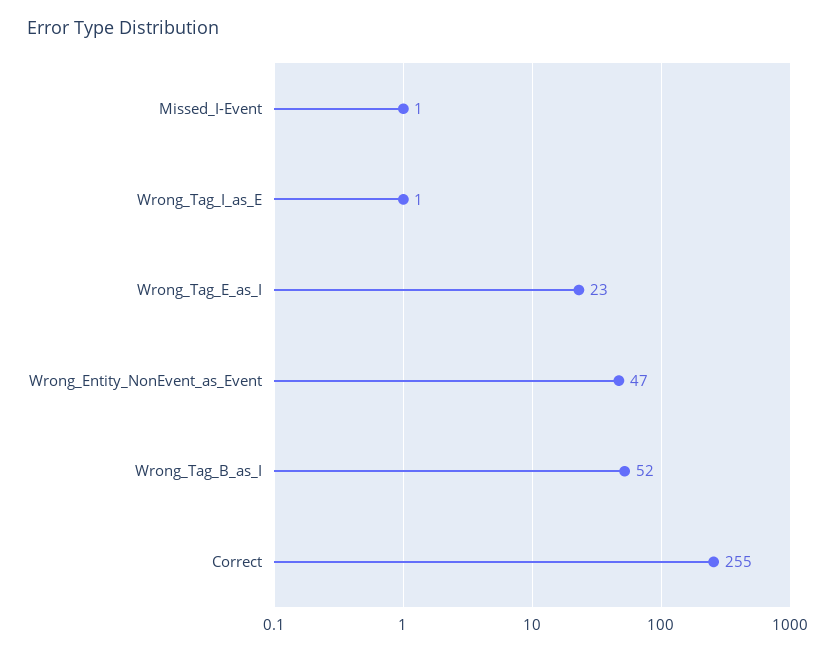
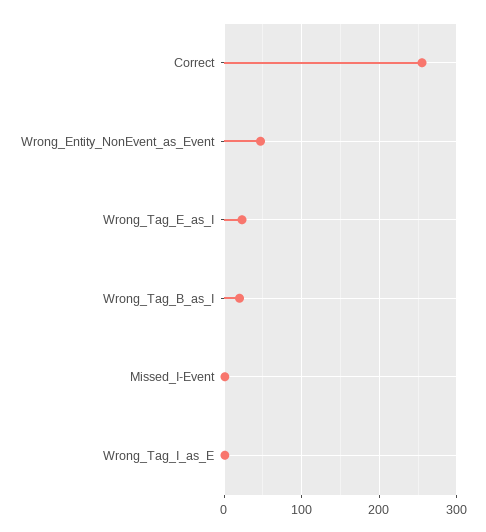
  {
    "Missed_I-Event": 1,
    "Wrong_Tag_I_as_E": 1,
    "Wrong_Tag_E_as_I": 23,
    "Wrong_Entity_NonEvent_as_Event": 47,
-   "Wrong_Tag_B_as_I": 52,
+   "Wrong_Tag_B_as_I": 20,
    "Correct": 255
  }

